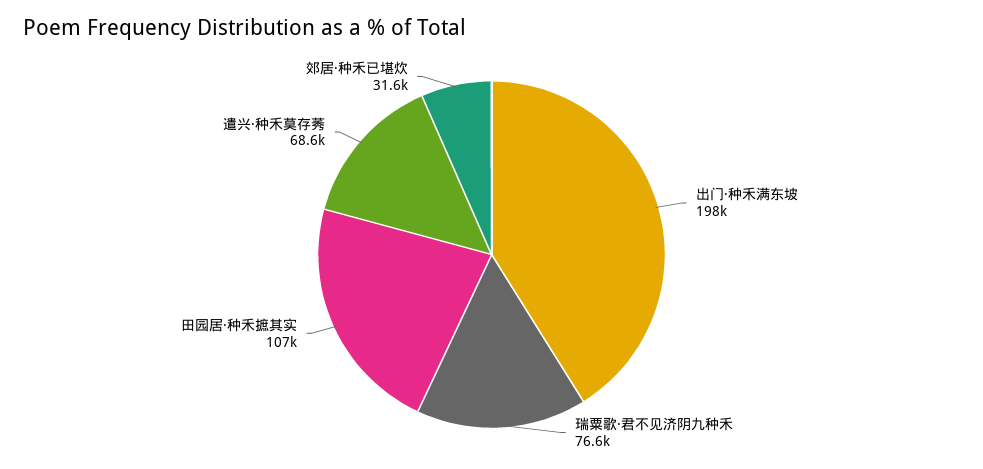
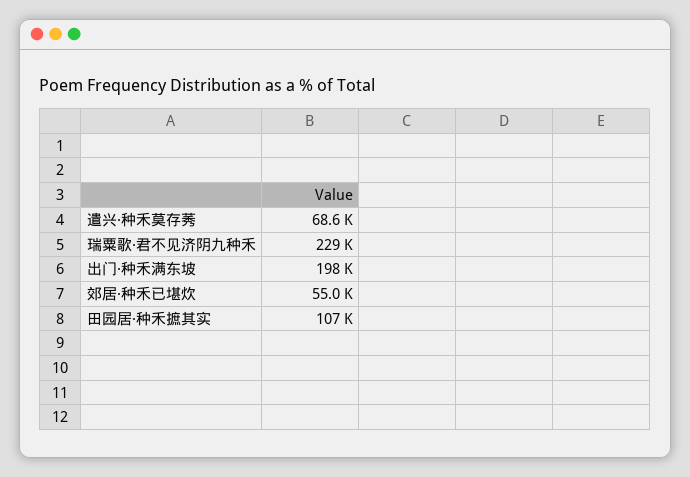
  {
    "出门·种禾满东坡": 198000,
-   "瑞粟歌·君不见济阴九种禾": 76600,
+   "瑞粟歌·君不见济阴九种禾": 229000,
    "田园居·种禾摭其实": 107000,
    "遣兴·种禾莫存莠": 68600,
-   "郊居·种禾已堪炊": 31600
+   "郊居·种禾已堪炊": 55000
  }

